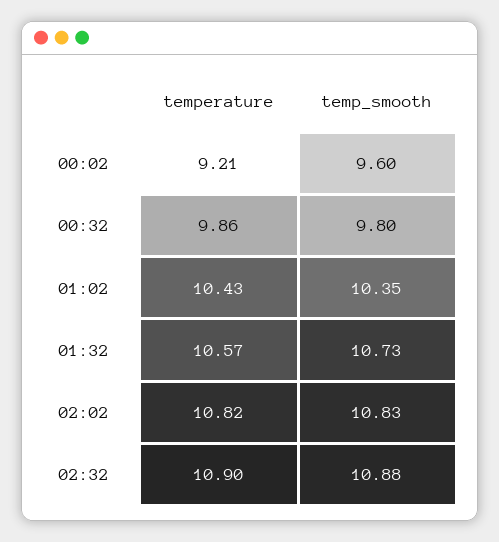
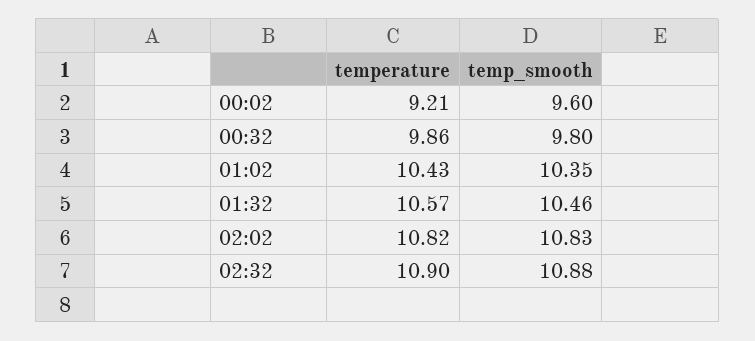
  {
    "temperature": {
      "00:02": 9.21,
      "00:32": 9.86,
      "01:02": 10.43,
      "01:32": 10.57,
      "02:02": 10.82,
      "02:32": 10.9
    },
    "temp_smooth": {
      "00:02": 9.6,
      "00:32": 9.8,
      "01:02": 10.35,
-     "01:32": 10.73,
+     "01:32": 10.46,
      "02:02": 10.83,
      "02:32": 10.88
    }
  }

